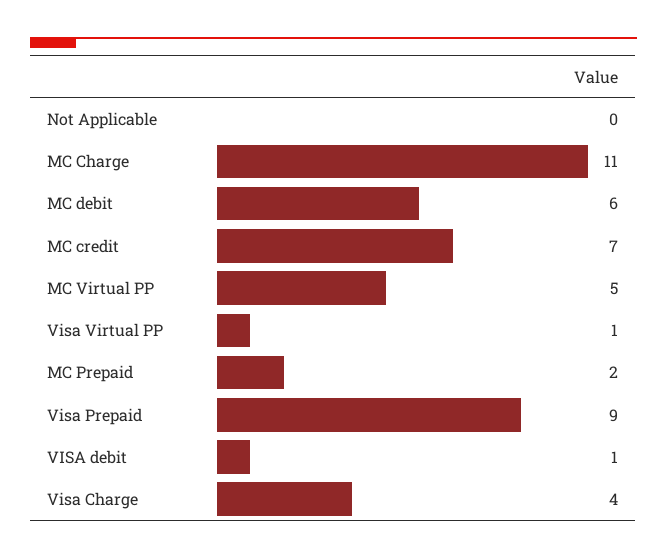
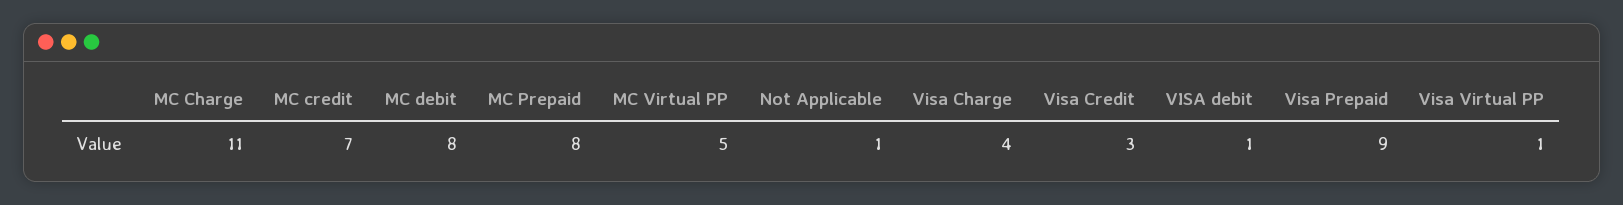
  {
-   "Not Applicable": 0,
+   "Not Applicable": 1,
    "MC Charge": 11,
-   "MC debit": 6,
+   "MC debit": 8,
    "MC credit": 7,
    "MC Virtual PP": 5,
    "Visa Virtual PP": 1,
-   "MC Prepaid": 2,
+   "MC Prepaid": 8,
    "Visa Prepaid": 9,
    "VISA debit": 1,
-   "Visa Charge": 4
+   "Visa Charge": 4,
+   "Visa Credit": 3
  }

